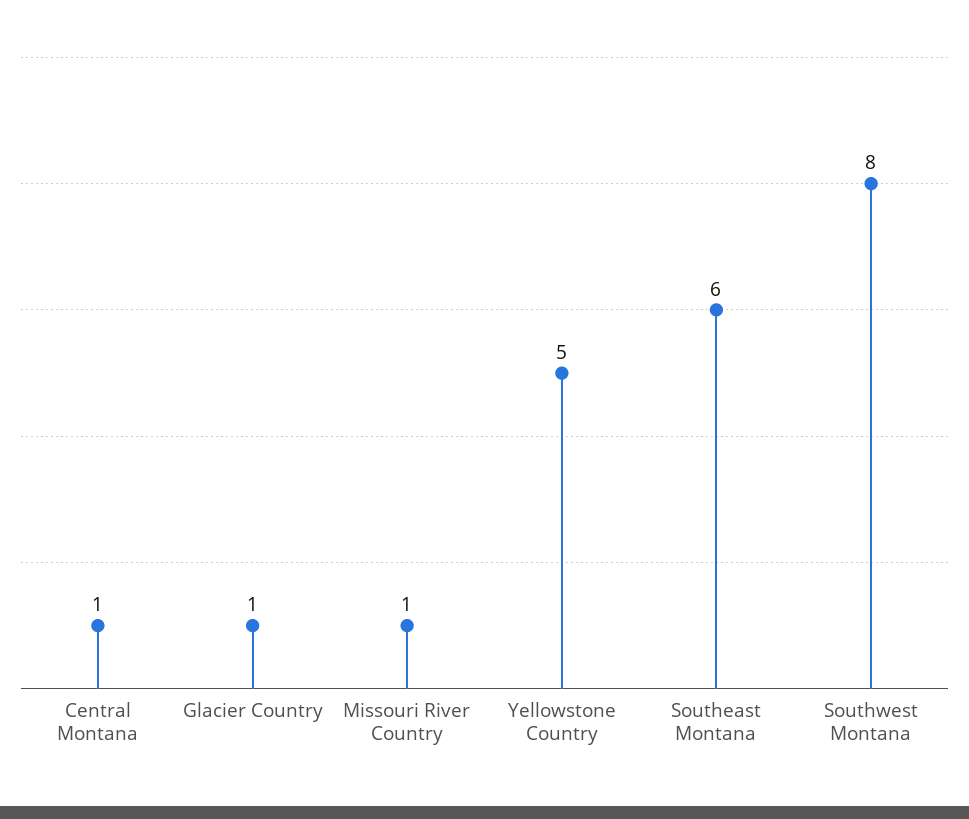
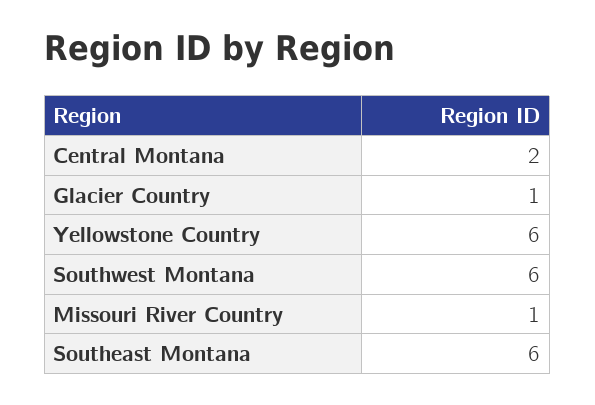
  {
-   "Central Montana": 1,
+   "Central Montana": 2,
    "Glacier Country": 1,
    "Missouri River Country": 1,
-   "Yellowstone Country": 5,
+   "Yellowstone Country": 6,
    "Southeast Montana": 6,
-   "Southwest Montana": 8
+   "Southwest Montana": 6
  }

